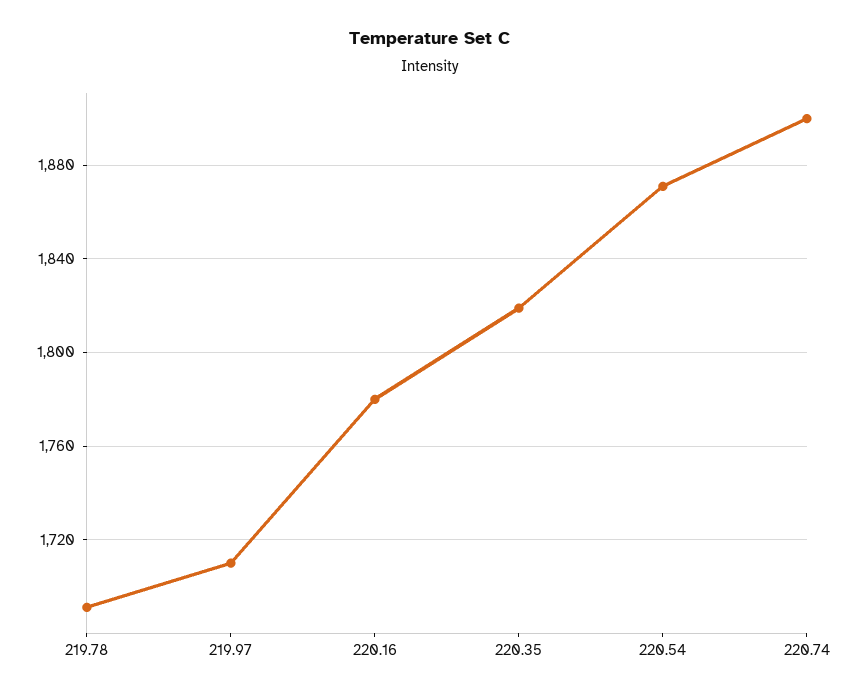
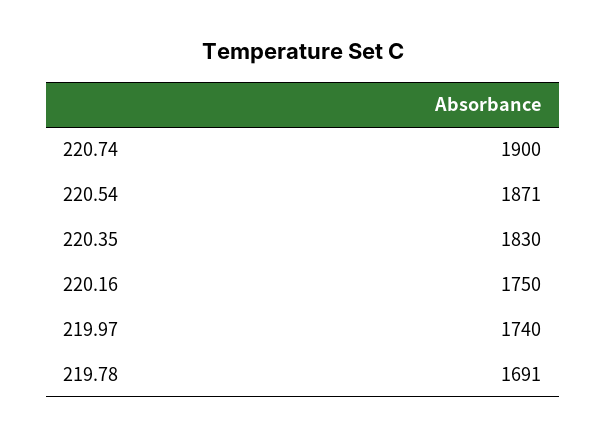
  {
    "219.78": 1691,
-   "219.97": 1710,
+   "219.97": 1740,
-   "220.16": 1780,
+   "220.16": 1750,
-   "220.35": 1820,
+   "220.35": 1830,
    "220.54": 1871,
    "220.74": 1900
  }

